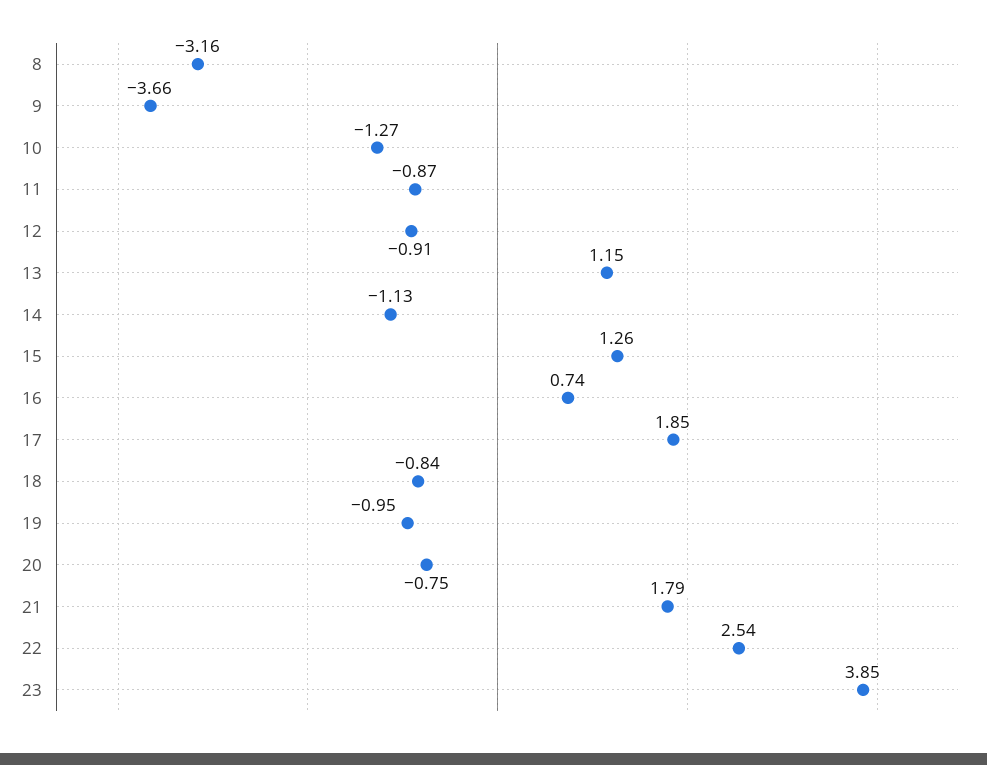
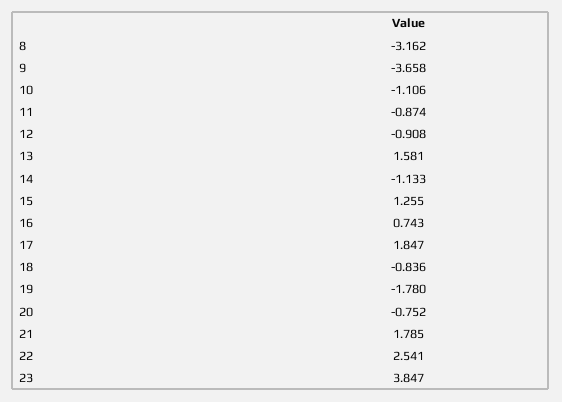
  {
    "8": -3.162,
    "9": -3.658,
-   "10": -1.27,
+   "10": -1.106,
    "11": -0.874,
    "12": -0.908,
-   "13": 1.15,
+   "13": 1.581,
    "14": -1.133,
    "15": 1.255,
    "16": 0.743,
    "17": 1.847,
    "18": -0.836,
-   "19": -0.95,
+   "19": -1.78,
    "20": -0.752,
    "21": 1.785,
    "22": 2.541,
    "23": 3.847
  }

